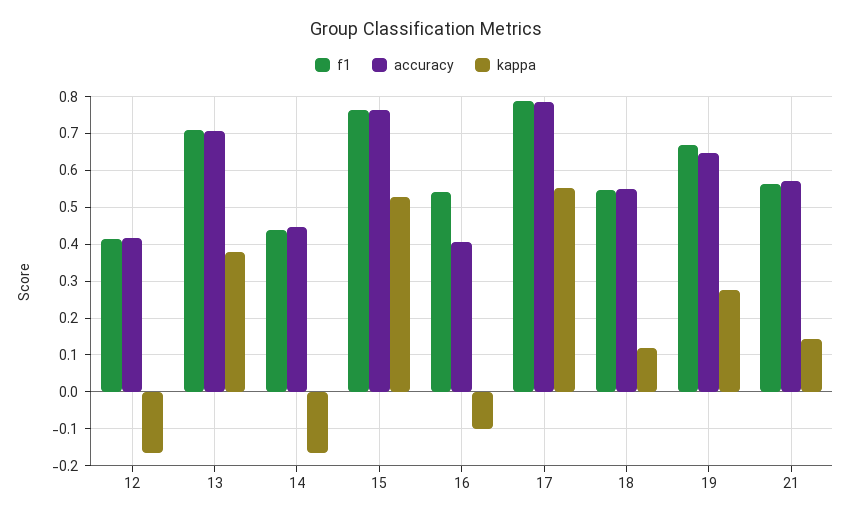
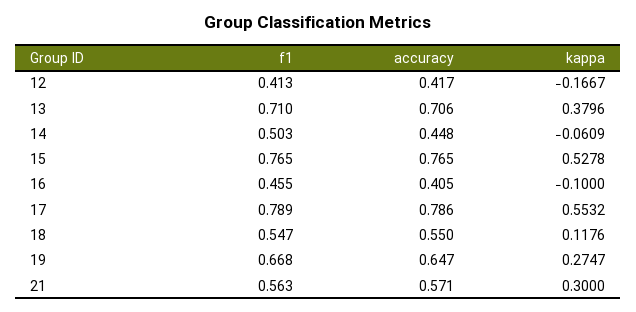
  {
    "f1": {
      "12": 0.413,
      "13": 0.71,
-     "14": 0.44,
+     "14": 0.503,
      "15": 0.765,
-     "16": 0.54,
+     "16": 0.455,
      "17": 0.789,
      "18": 0.547,
      "19": 0.668,
      "21": 0.563
    },
    "accuracy": {
      "12": 0.417,
      "13": 0.706,
      "14": 0.448,
      "15": 0.765,
      "16": 0.405,
      "17": 0.786,
      "18": 0.55,
      "19": 0.647,
      "21": 0.571
    },
    "kappa": {
      "12": -0.1667,
      "13": 0.3796,
-     "14": -0.16,
+     "14": -0.0609,
      "15": 0.5278,
      "16": -0.1,
      "17": 0.5532,
      "18": 0.1176,
      "19": 0.2747,
-     "21": 0.14
+     "21": 0.3
    }
  }

